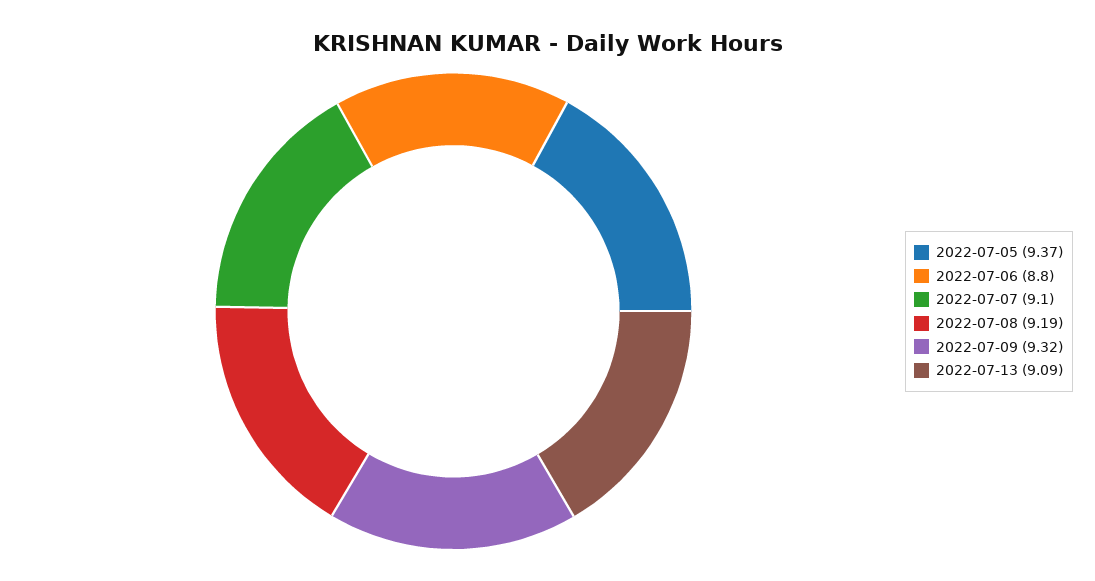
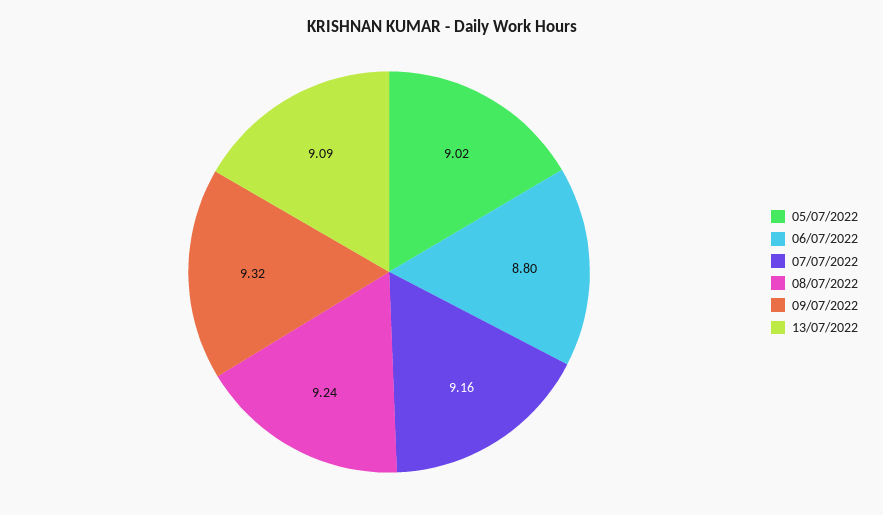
  {
-   "2022-07-05": 9.37,
+   "2022-07-05": 9.02,
    "2022-07-06": 8.8,
-   "2022-07-07": 9.1,
+   "2022-07-07": 9.16,
-   "2022-07-08": 9.19,
+   "2022-07-08": 9.24,
    "2022-07-09": 9.32,
    "2022-07-13": 9.09
  }

